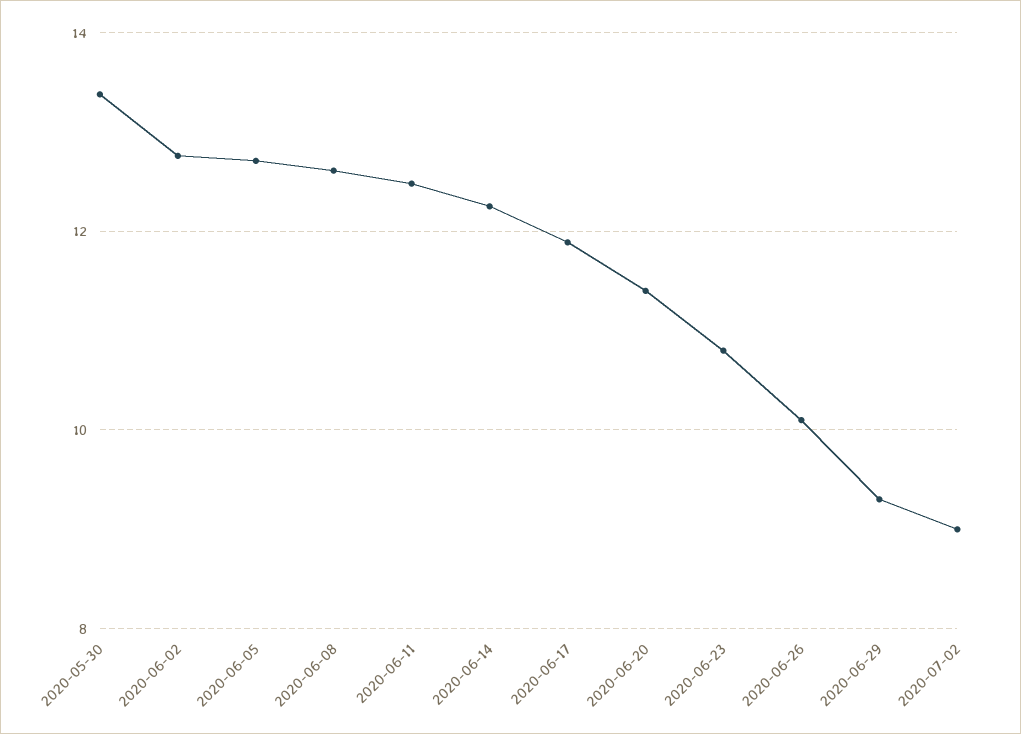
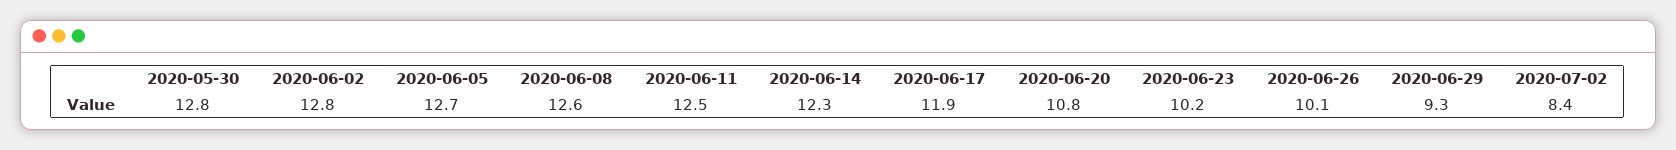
  {
-   "2020-05-30": 13.4,
+   "2020-05-30": 12.8,
    "2020-06-02": 12.8,
    "2020-06-05": 12.7,
    "2020-06-08": 12.6,
    "2020-06-11": 12.5,
    "2020-06-14": 12.3,
    "2020-06-17": 11.9,
-   "2020-06-20": 11.4,
+   "2020-06-20": 10.8,
-   "2020-06-23": 10.8,
+   "2020-06-23": 10.2,
    "2020-06-26": 10.1,
    "2020-06-29": 9.3,
-   "2020-07-02": 9
+   "2020-07-02": 8.4
  }

